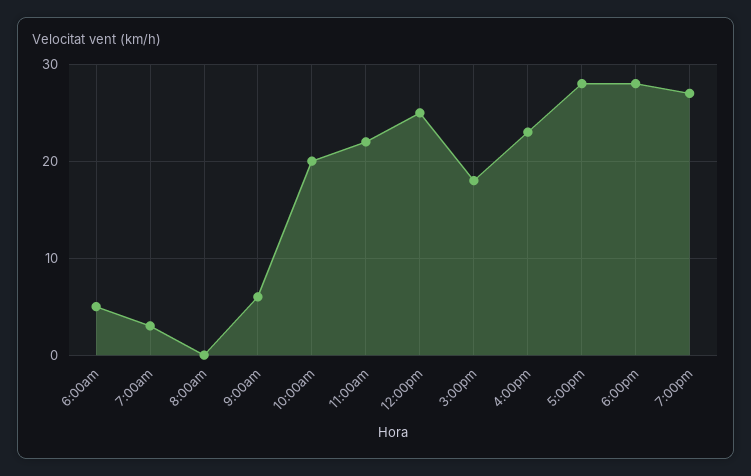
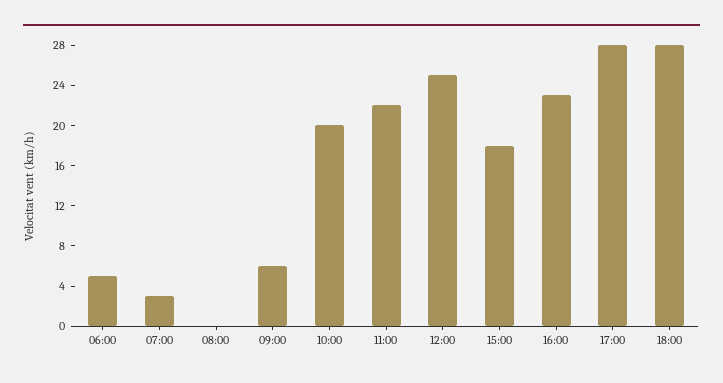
  {
    "6:00am": 5,
    "7:00am": 3,
    "8:00am": 0,
    "9:00am": 6,
    "10:00am": 20,
    "11:00am": 22,
    "12:00pm": 25,
    "3:00pm": 18,
    "4:00pm": 23,
    "5:00pm": 28,
-   "6:00pm": 28,
+   "6:00pm": 28
-   "7:00pm": 27
  }

